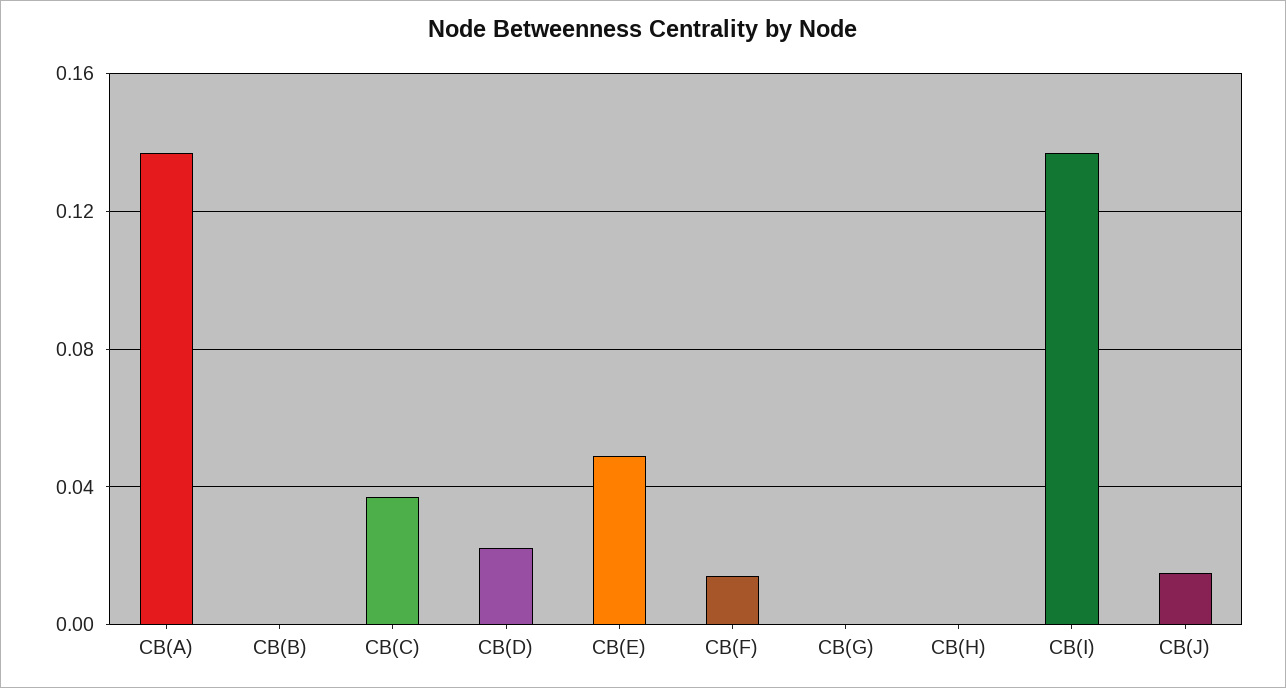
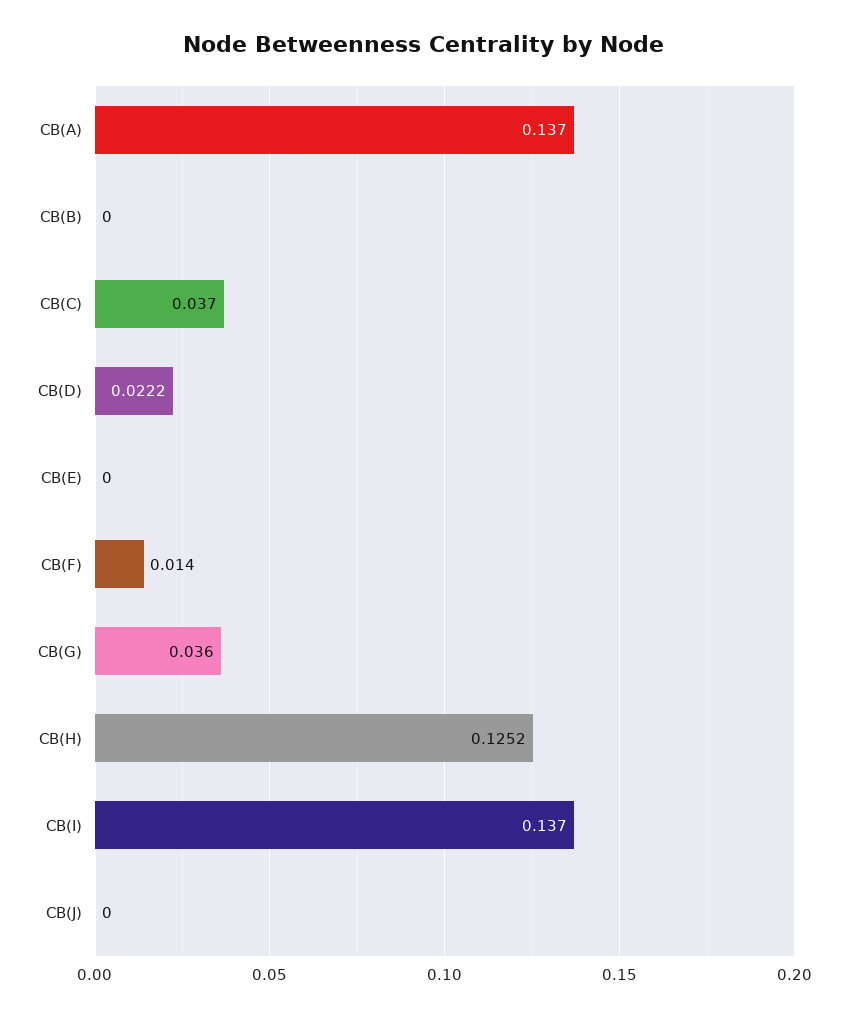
  {
    "CB(A)": 0.137,
    "CB(B)": 0,
    "CB(C)": 0.037,
    "CB(D)": 0.0222,
-   "CB(E)": 0.05,
+   "CB(E)": 0,
    "CB(F)": 0.014,
-   "CB(G)": 0,
+   "CB(G)": 0.036,
-   "CB(H)": 0,
+   "CB(H)": 0.1252,
    "CB(I)": 0.137,
-   "CB(J)": 0.015
+   "CB(J)": 0
  }

